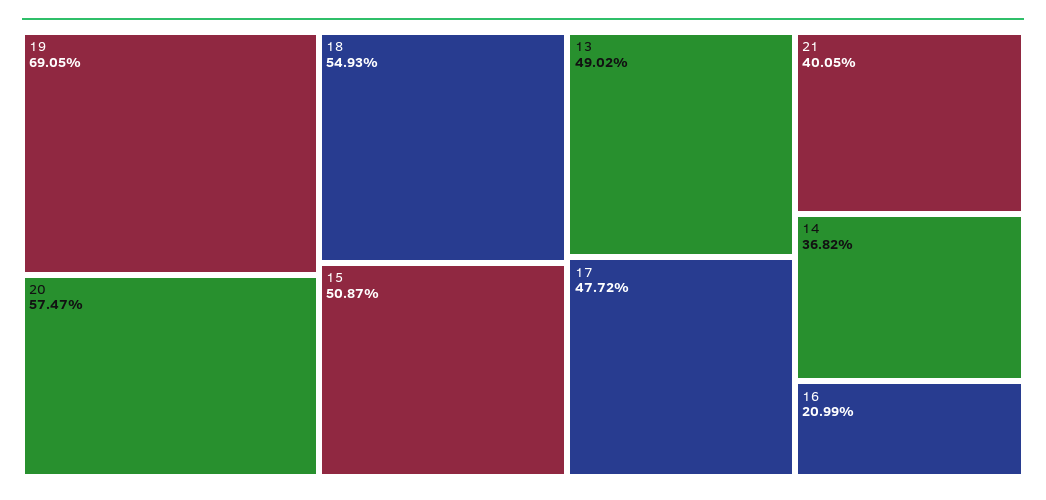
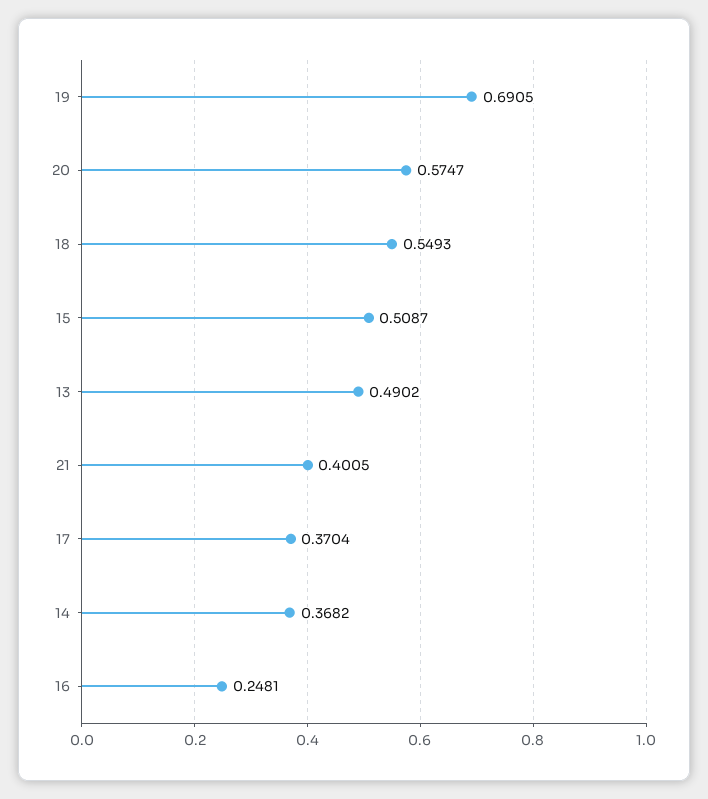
  {
    "19": 0.6905,
    "20": 0.5747,
    "18": 0.5493,
    "15": 0.5087,
    "13": 0.4902,
-   "17": 0.4772,
+   "17": 0.3704,
    "21": 0.4005,
    "14": 0.3682,
-   "16": 0.2099
+   "16": 0.2481
  }

